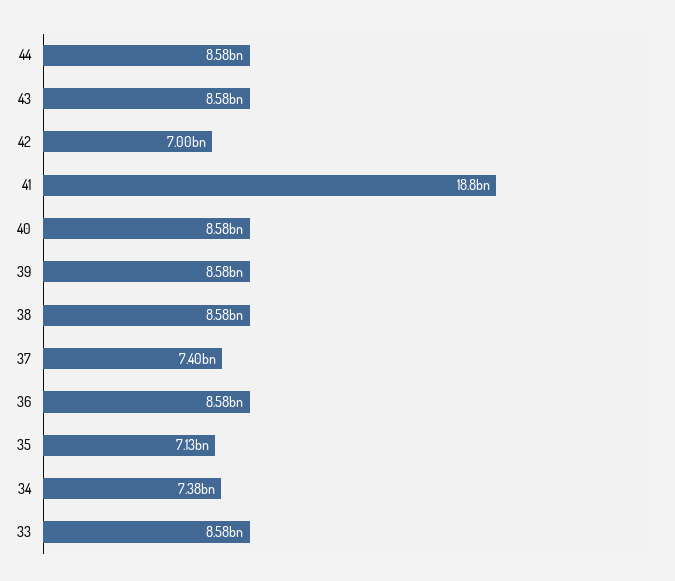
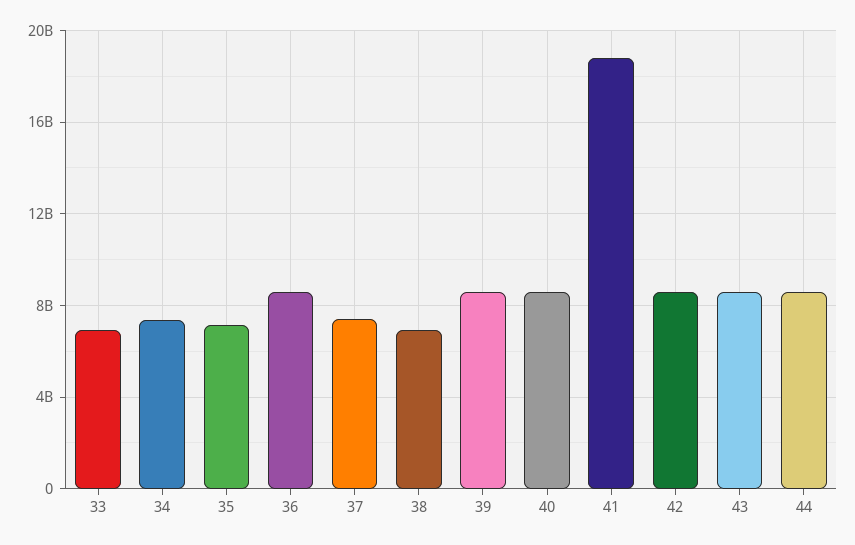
  {
    "44": 8580000000,
    "43": 8580000000,
-   "42": 7000000000,
+   "42": 8500000000,
    "41": 18800000000,
    "40": 8580000000,
    "39": 8580000000,
-   "38": 8580000000,
+   "38": 7000000000,
    "37": 7400000000,
    "36": 8580000000,
    "35": 7130000000,
    "34": 7380000000,
-   "33": 8580000000
+   "33": 7000000000
  }

